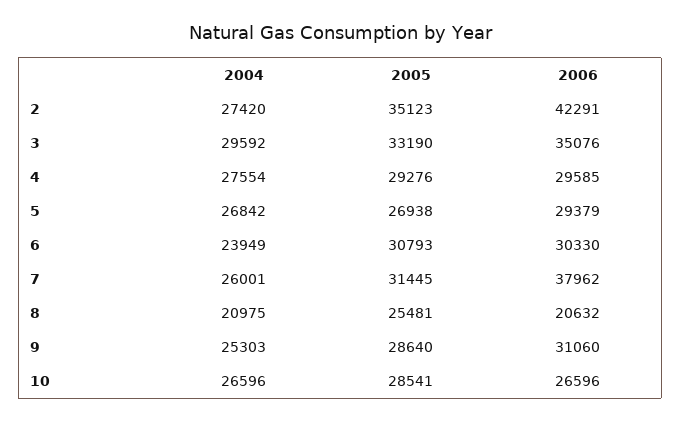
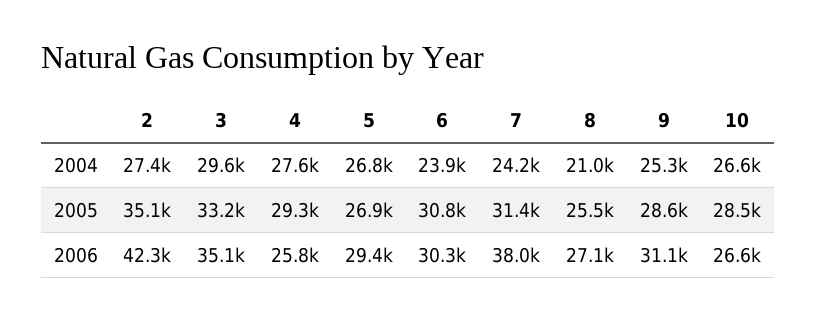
  {
    "2004": {
      "2": 27420,
      "3": 29592,
      "4": 27554,
      "5": 26842,
      "6": 23949,
-     "7": 26001,
+     "7": 24200,
      "8": 20975,
      "9": 25303,
      "10": 26596
    },
    "2005": {
      "2": 35123,
      "3": 33190,
      "4": 29276,
      "5": 26938,
      "6": 30793,
      "7": 31445,
      "8": 25481,
      "9": 28640,
      "10": 28541
    },
    "2006": {
      "2": 42291,
      "3": 35076,
-     "4": 29585,
+     "4": 25800,
      "5": 29379,
      "6": 30330,
      "7": 37962,
-     "8": 20632,
+     "8": 27100,
      "9": 31060,
      "10": 26596
    }
  }

